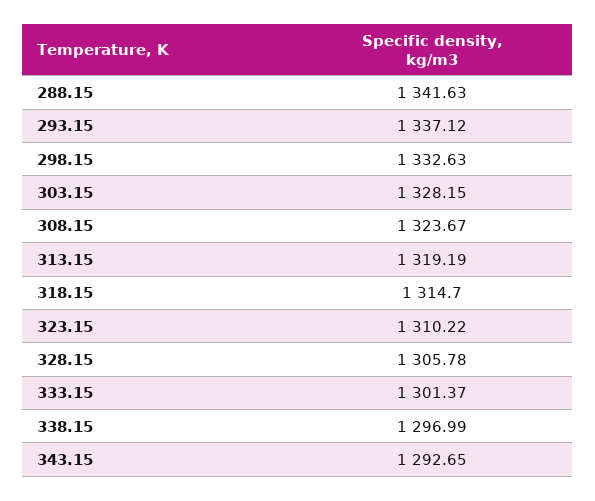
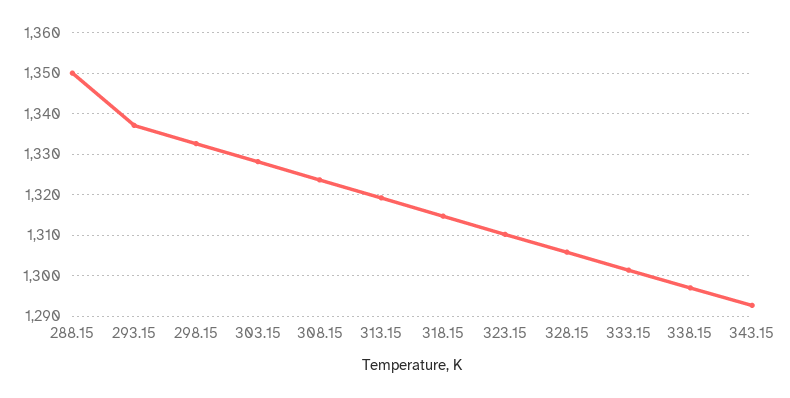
  {
-   "288.15": 1341.63,
+   "288.15": 1350,
    "293.15": 1337.12,
    "298.15": 1332.63,
    "303.15": 1328.15,
    "308.15": 1323.67,
    "313.15": 1319.19,
    "318.15": 1314.7,
    "323.15": 1310.22,
    "328.15": 1305.78,
    "333.15": 1301.37,
    "338.15": 1296.99,
    "343.15": 1292.65
  }

